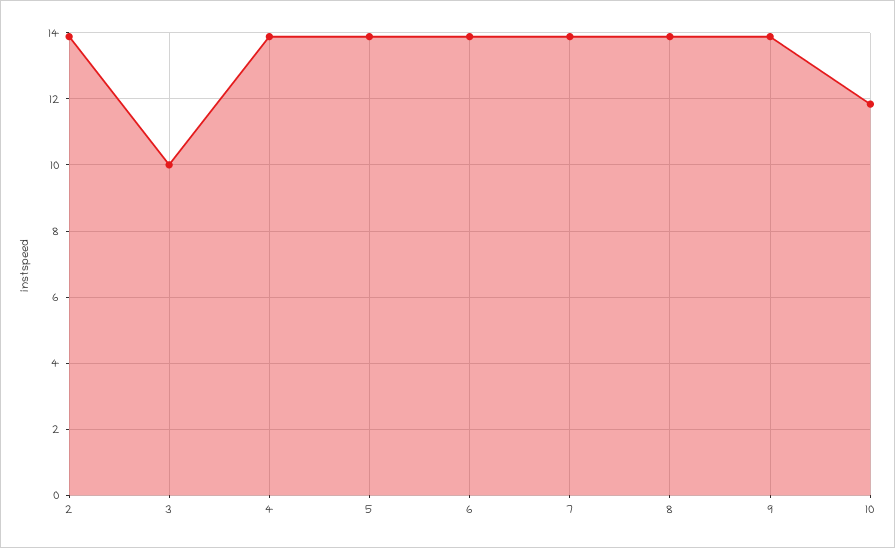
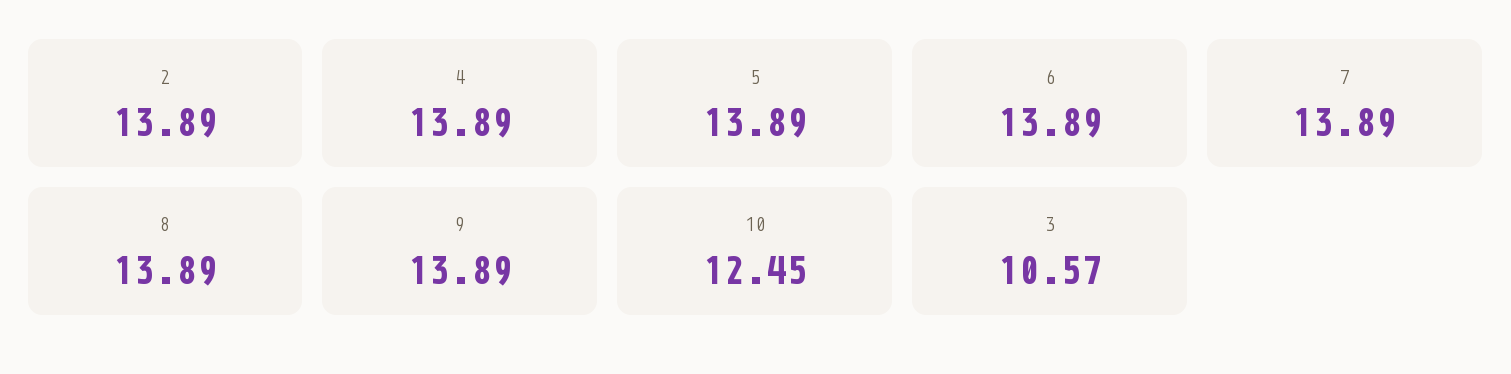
  {
    "2": 13.89,
-   "3": 10,
+   "3": 10.57,
    "4": 13.89,
    "5": 13.89,
    "6": 13.89,
    "7": 13.89,
    "8": 13.89,
    "9": 13.89,
-   "10": 11.8
+   "10": 12.45
  }

